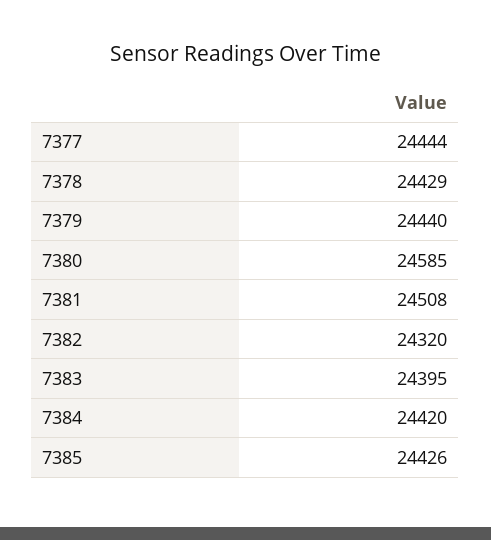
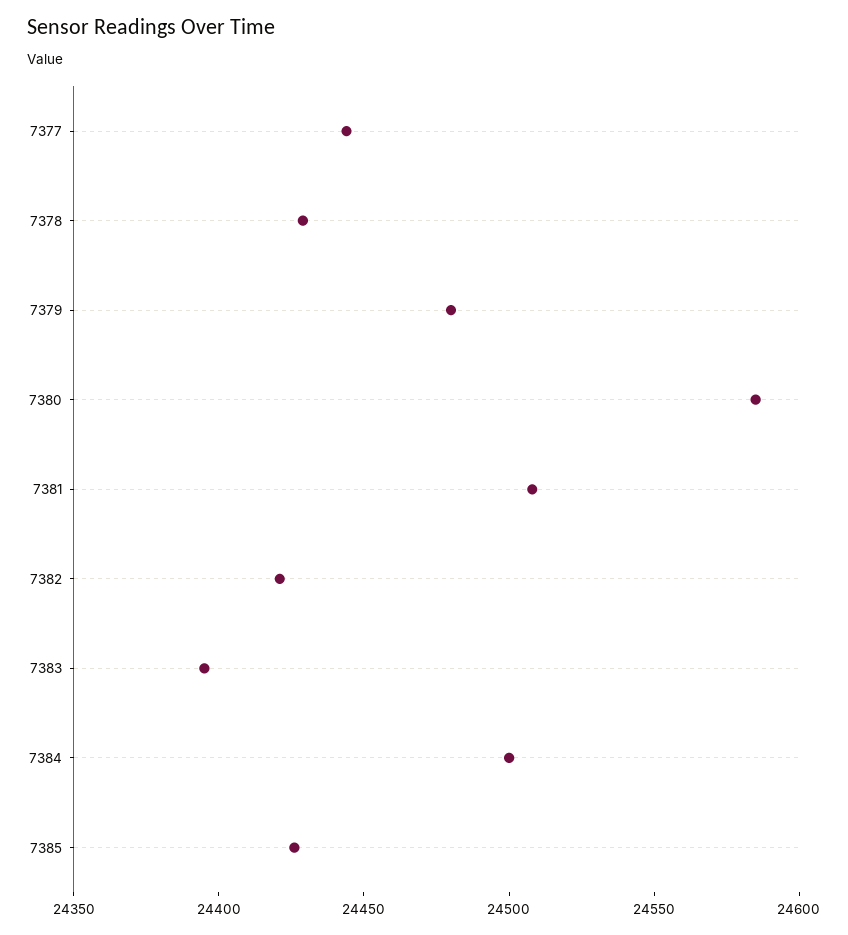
  {
    "7377": 24444,
    "7378": 24429,
-   "7379": 24440,
+   "7379": 24480,
    "7380": 24585,
    "7381": 24508,
-   "7382": 24320,
+   "7382": 24420,
    "7383": 24395,
-   "7384": 24420,
+   "7384": 24500,
    "7385": 24426
  }

